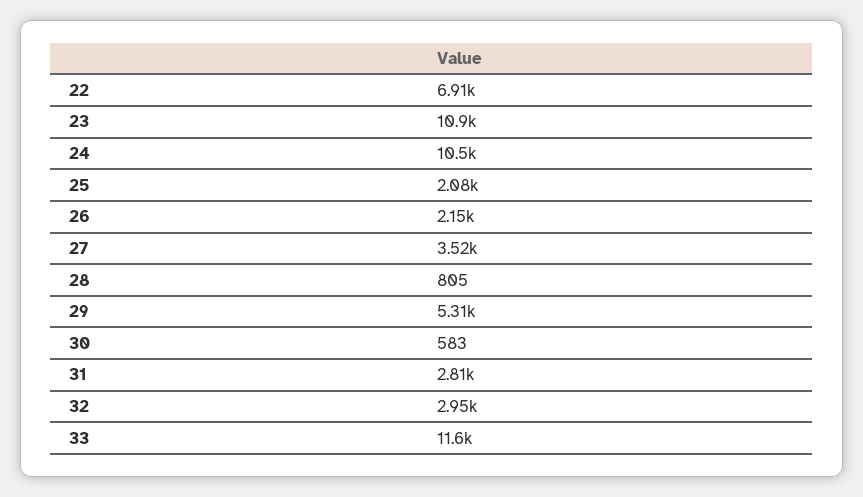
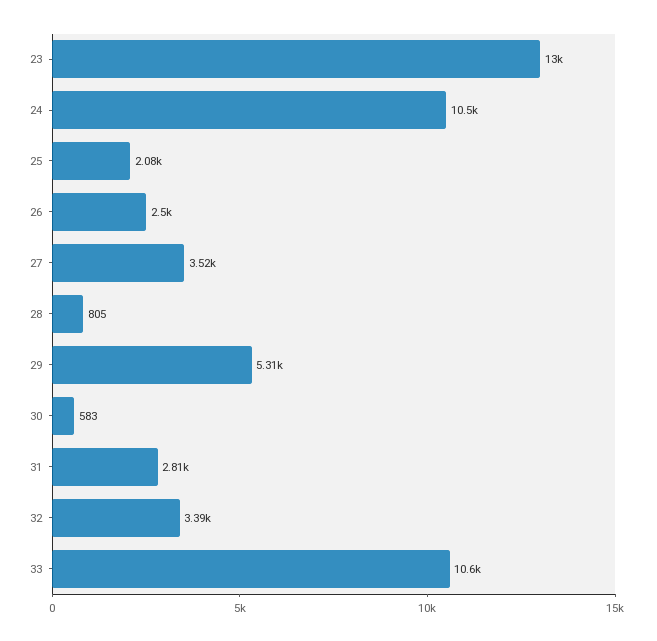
  {
-   "22": 6910,
-   "23": 10900,
+   "23": 13000,
    "24": 10500,
    "25": 2080,
-   "26": 2150,
+   "26": 2500,
    "27": 3520,
    "28": 805,
    "29": 5310,
    "30": 583,
    "31": 2810,
-   "32": 2950,
+   "32": 3390,
-   "33": 11600
+   "33": 10600
  }

